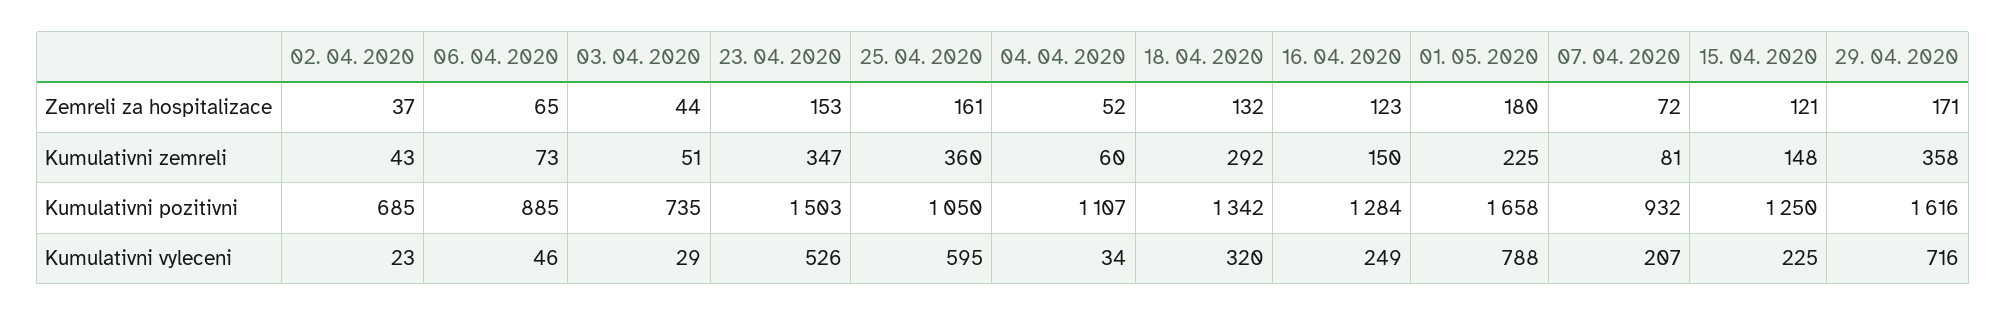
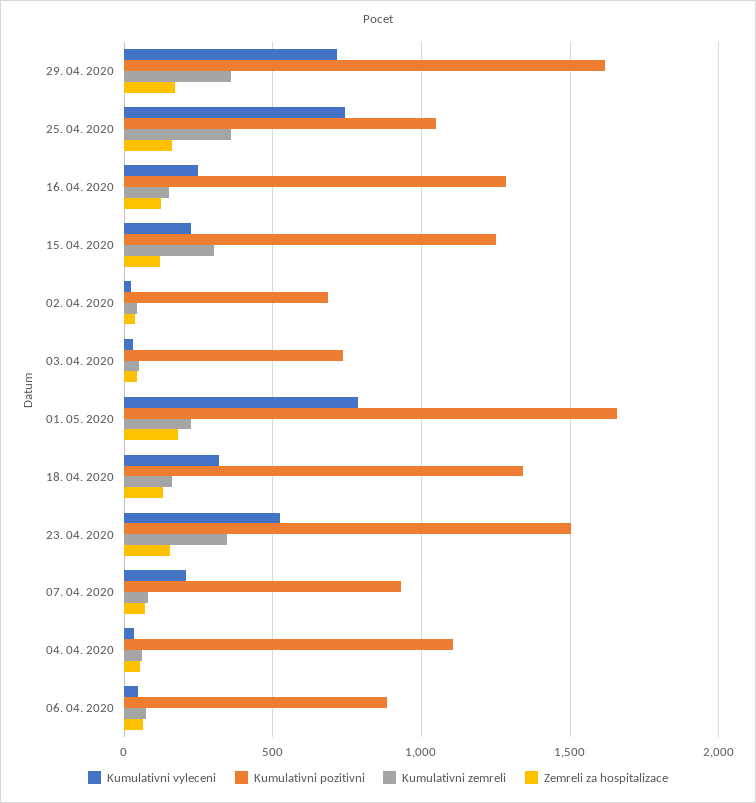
  {
    "Zemreli za hospitalizace": {
      "02. 04. 2020": 37,
      "06. 04. 2020": 65,
      "03. 04. 2020": 44,
      "23. 04. 2020": 153,
      "25. 04. 2020": 161,
      "04. 04. 2020": 52,
      "18. 04. 2020": 132,
      "16. 04. 2020": 123,
      "01. 05. 2020": 180,
      "07. 04. 2020": 72,
      "15. 04. 2020": 121,
      "29. 04. 2020": 171
    },
    "Kumulativni zemreli": {
      "02. 04. 2020": 43,
      "06. 04. 2020": 73,
      "03. 04. 2020": 51,
      "23. 04. 2020": 347,
      "25. 04. 2020": 360,
      "04. 04. 2020": 60,
-     "18. 04. 2020": 292,
+     "18. 04. 2020": 150,
      "16. 04. 2020": 150,
      "01. 05. 2020": 225,
      "07. 04. 2020": 81,
-     "15. 04. 2020": 148,
+     "15. 04. 2020": 300,
      "29. 04. 2020": 358
    },
    "Kumulativni pozitivni": {
      "02. 04. 2020": 685,
      "06. 04. 2020": 885,
      "03. 04. 2020": 735,
      "23. 04. 2020": 1503,
      "25. 04. 2020": 1050,
      "04. 04. 2020": 1107,
      "18. 04. 2020": 1342,
      "16. 04. 2020": 1284,
      "01. 05. 2020": 1658,
      "07. 04. 2020": 932,
      "15. 04. 2020": 1250,
      "29. 04. 2020": 1616
    },
    "Kumulativni vyleceni": {
      "02. 04. 2020": 23,
      "06. 04. 2020": 46,
      "03. 04. 2020": 29,
      "23. 04. 2020": 526,
-     "25. 04. 2020": 595,
+     "25. 04. 2020": 750,
      "04. 04. 2020": 34,
      "18. 04. 2020": 320,
      "16. 04. 2020": 249,
      "01. 05. 2020": 788,
      "07. 04. 2020": 207,
      "15. 04. 2020": 225,
      "29. 04. 2020": 716
    }
  }

